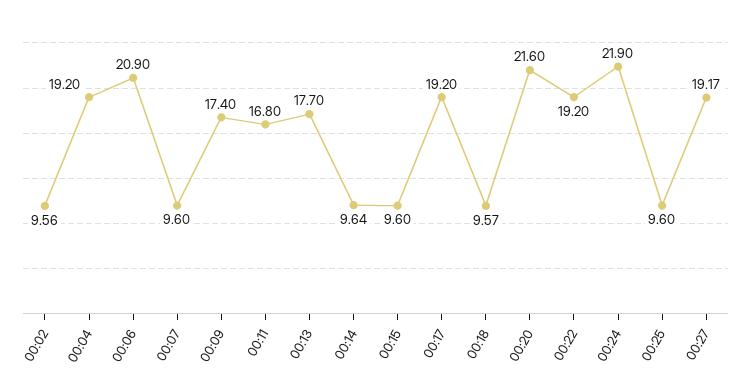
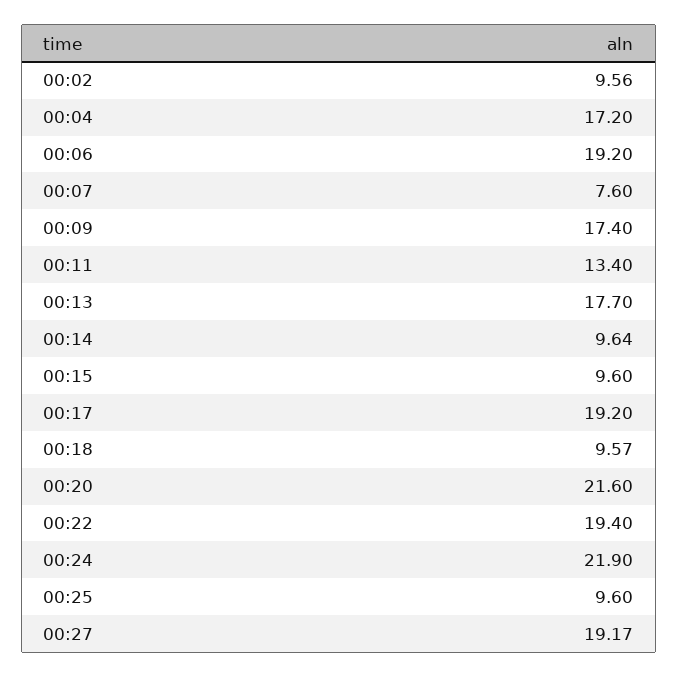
  {
    "00:02": 9.56,
-   "00:04": 19.2,
+   "00:04": 17.2,
-   "00:06": 20.9,
+   "00:06": 19.2,
-   "00:07": 9.6,
+   "00:07": 7.6,
    "00:09": 17.4,
-   "00:11": 16.8,
+   "00:11": 13.4,
    "00:13": 17.7,
    "00:14": 9.64,
    "00:15": 9.6,
    "00:17": 19.2,
    "00:18": 9.57,
    "00:20": 21.6,
-   "00:22": 19.2,
+   "00:22": 19.4,
    "00:24": 21.9,
    "00:25": 9.6,
    "00:27": 19.17
  }

